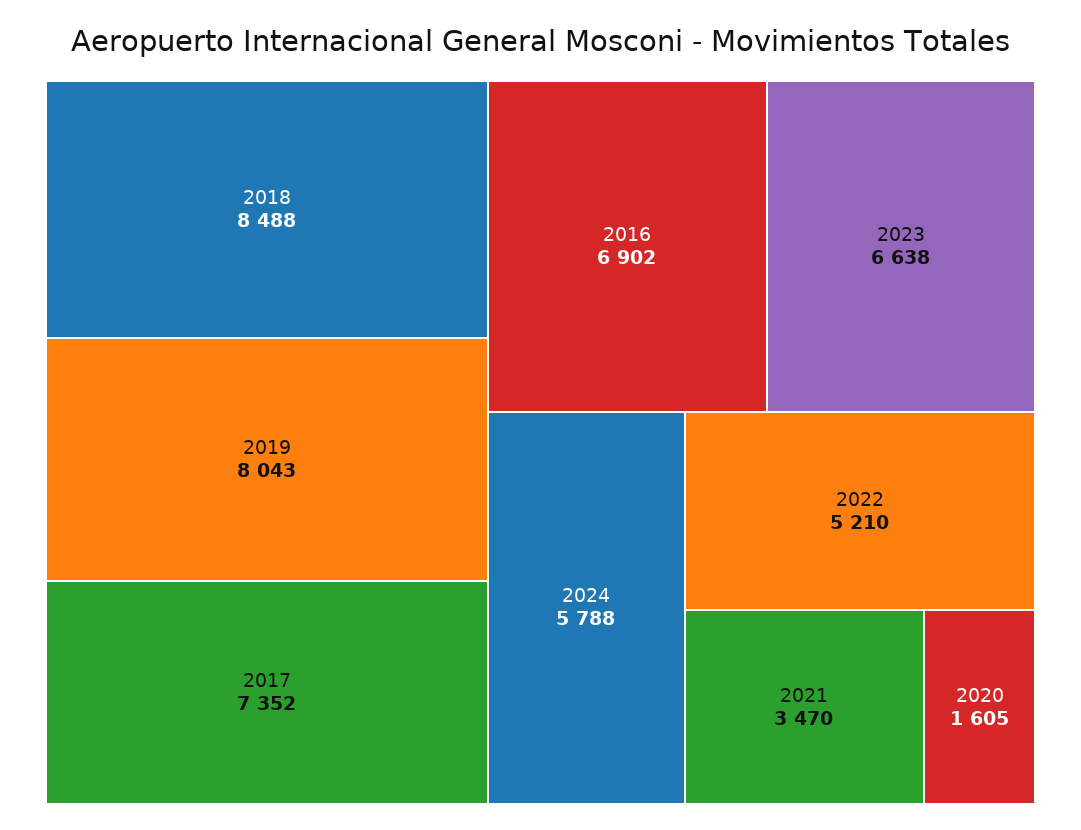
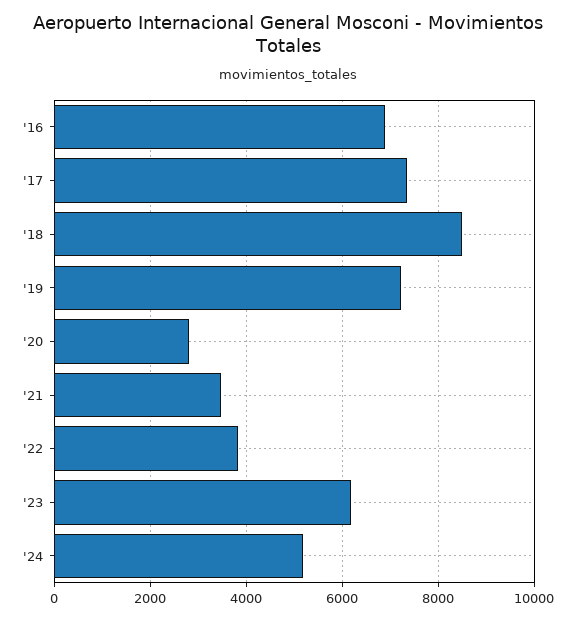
  {
    "2018": 8488,
-   "2019": 8043,
+   "2019": 7200,
    "2017": 7352,
    "2016": 6902,
-   "2023": 6638,
+   "2023": 6200,
-   "2024": 5788,
+   "2024": 5200,
-   "2022": 5210,
+   "2022": 3800,
    "2021": 3470,
-   "2020": 1605
+   "2020": 2800
  }

